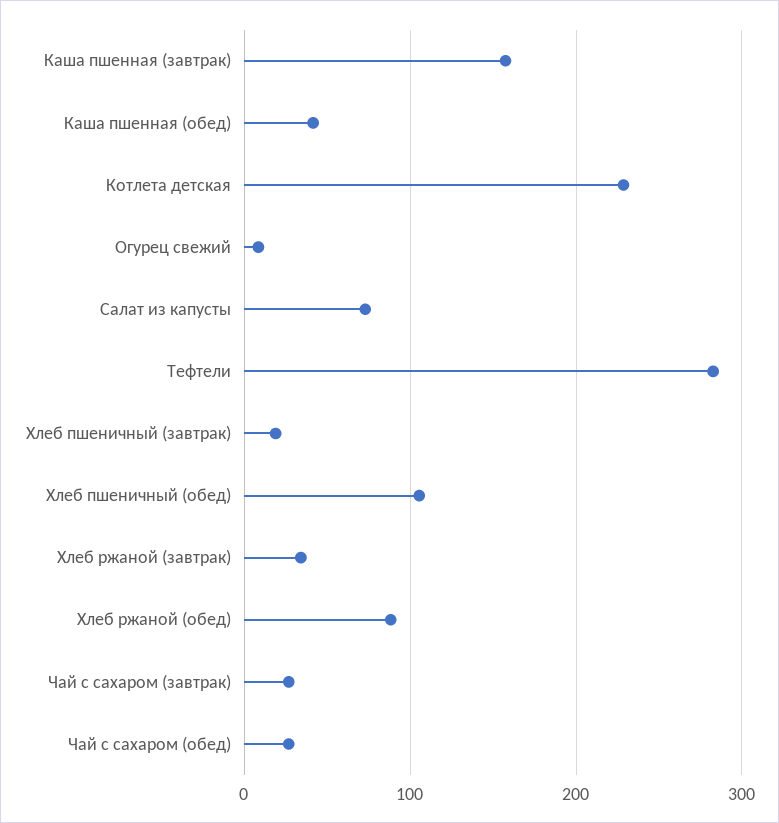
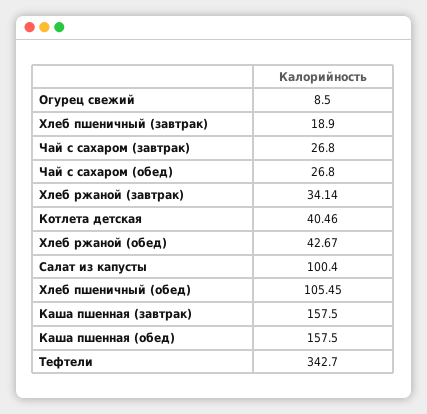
  {
    "Каша пшенная (завтрак)": 157.5,
-   "Каша пшенная (обед)": 40,
+   "Каша пшенная (обед)": 157.5,
-   "Котлета детская": 230,
+   "Котлета детская": 40.46,
    "Огурец свежий": 8.5,
-   "Салат из капусты": 70,
+   "Салат из капусты": 100.4,
-   "Тефтели": 280,
+   "Тефтели": 342.7,
    "Хлеб пшеничный (завтрак)": 18.9,
    "Хлеб пшеничный (обед)": 105.45,
    "Хлеб ржаной (завтрак)": 34.14,
-   "Хлеб ржаной (обед)": 90,
+   "Хлеб ржаной (обед)": 42.67,
    "Чай с сахаром (завтрак)": 26.8,
    "Чай с сахаром (обед)": 26.8
  }

